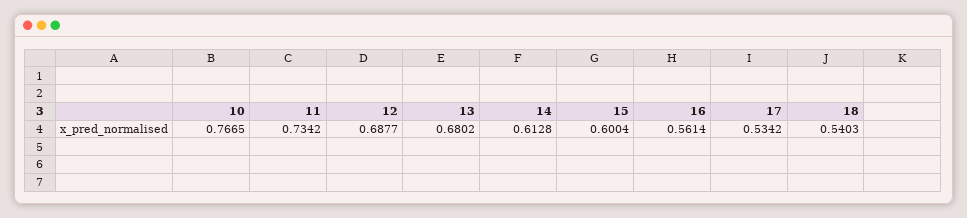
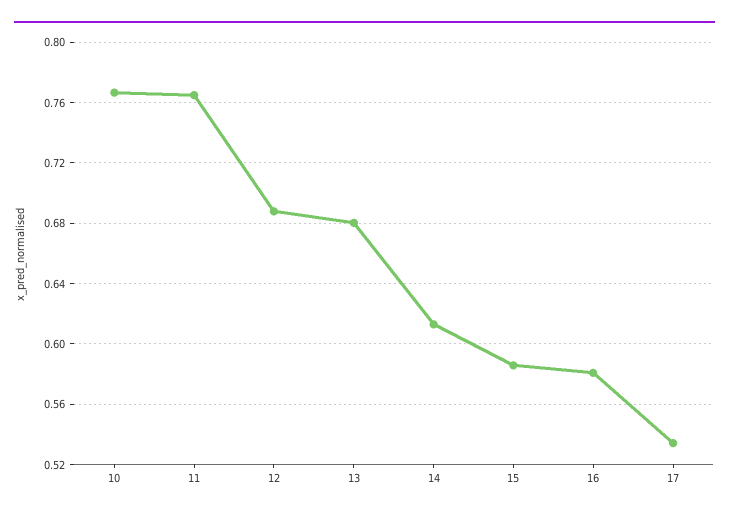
  {
    "10": 0.7665,
-   "11": 0.7342,
+   "11": 0.765,
    "12": 0.6877,
    "13": 0.6802,
    "14": 0.6128,
-   "15": 0.6004,
+   "15": 0.585,
-   "16": 0.5614,
+   "16": 0.58,
-   "17": 0.5342,
+   "17": 0.5342
-   "18": 0.5403
  }

